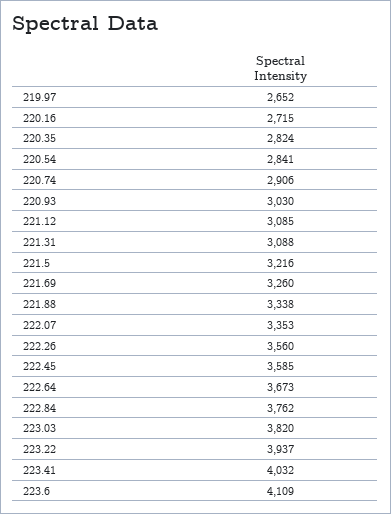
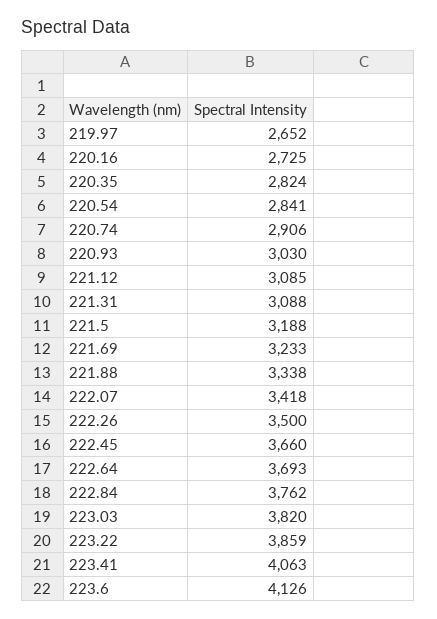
  {
    "219.97": 2652,
-   "220.16": 2715,
+   "220.16": 2725,
    "220.35": 2824,
    "220.54": 2841,
    "220.74": 2906,
    "220.93": 3030,
    "221.12": 3085,
    "221.31": 3088,
-   "221.5": 3216,
+   "221.5": 3188,
-   "221.69": 3260,
+   "221.69": 3233,
    "221.88": 3338,
-   "222.07": 3353,
+   "222.07": 3418,
-   "222.26": 3560,
+   "222.26": 3500,
-   "222.45": 3585,
+   "222.45": 3660,
-   "222.64": 3673,
+   "222.64": 3693,
    "222.84": 3762,
    "223.03": 3820,
-   "223.22": 3937,
+   "223.22": 3859,
-   "223.41": 4032,
+   "223.41": 4063,
-   "223.6": 4109
+   "223.6": 4126
  }

